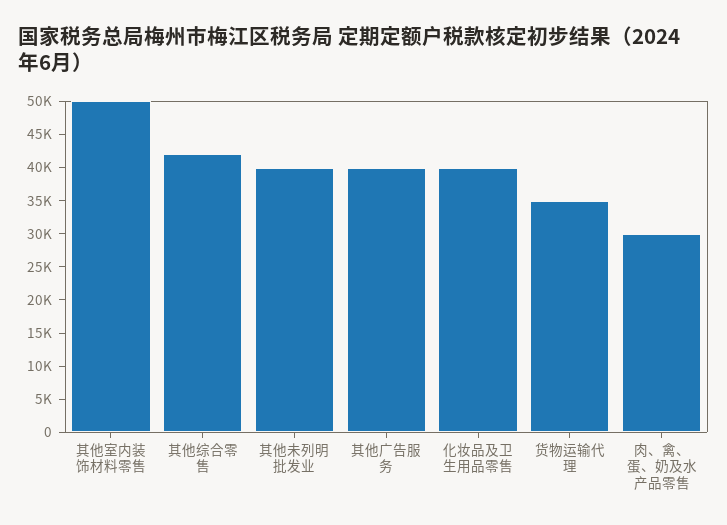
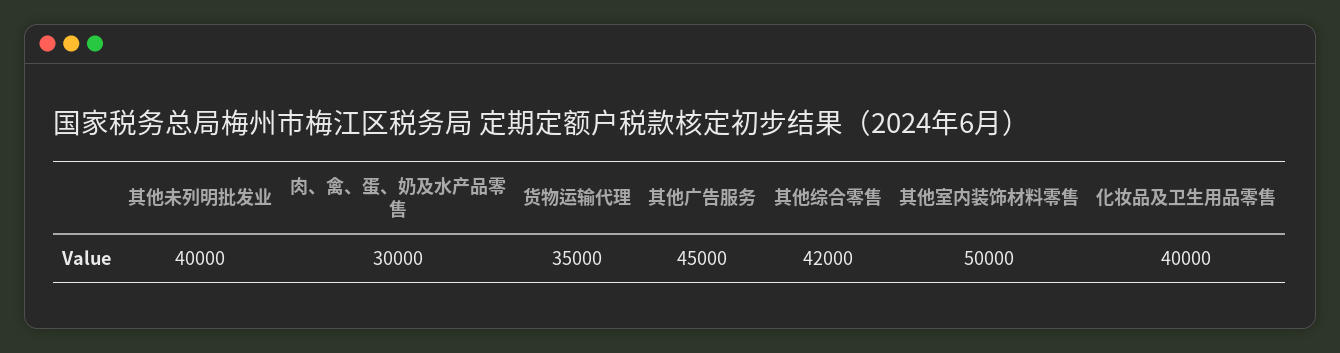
  {
    "其他室内装饰材料零售": 50000,
    "其他综合零售": 42000,
    "其他未列明批发业": 40000,
-   "其他广告服务": 40000,
+   "其他广告服务": 45000,
    "化妆品及卫生用品零售": 40000,
    "货物运输代理": 35000,
    "肉、禽、蛋、奶及水产品零售": 30000
  }

